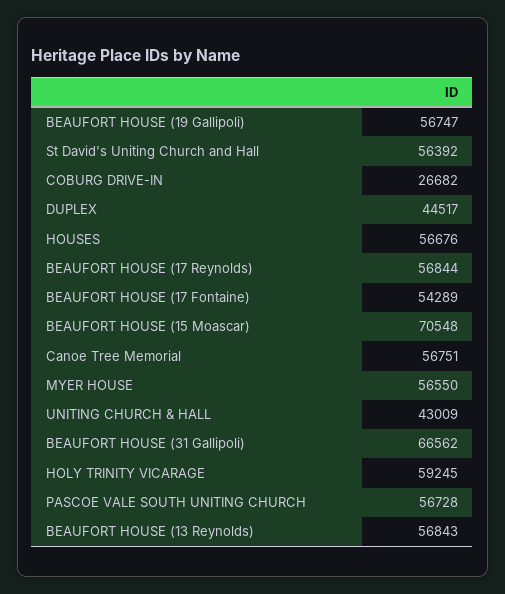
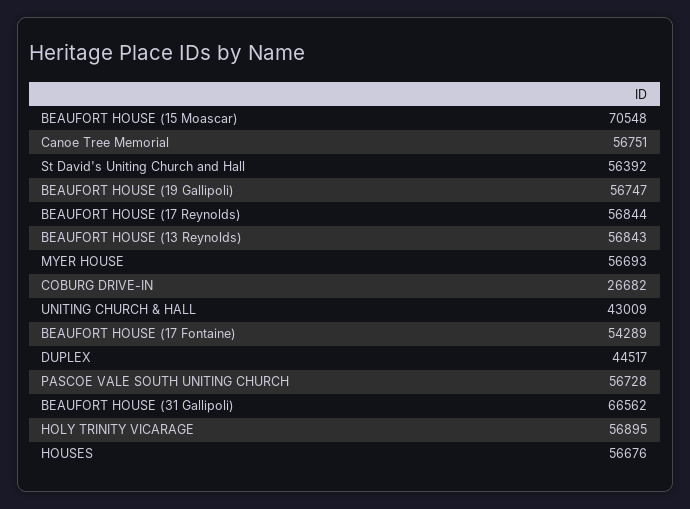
  {
    "BEAUFORT HOUSE (19 Gallipoli)": 56747,
    "St David's Uniting Church and Hall": 56392,
    "COBURG DRIVE-IN": 26682,
    "DUPLEX": 44517,
    "HOUSES": 56676,
    "BEAUFORT HOUSE (17 Reynolds)": 56844,
    "BEAUFORT HOUSE (17 Fontaine)": 54289,
    "BEAUFORT HOUSE (15 Moascar)": 70548,
    "Canoe Tree Memorial": 56751,
-   "MYER HOUSE": 56550,
+   "MYER HOUSE": 56693,
    "UNITING CHURCH & HALL": 43009,
    "BEAUFORT HOUSE (31 Gallipoli)": 66562,
-   "HOLY TRINITY VICARAGE": 59245,
+   "HOLY TRINITY VICARAGE": 56895,
    "PASCOE VALE SOUTH UNITING CHURCH": 56728,
    "BEAUFORT HOUSE (13 Reynolds)": 56843
  }

